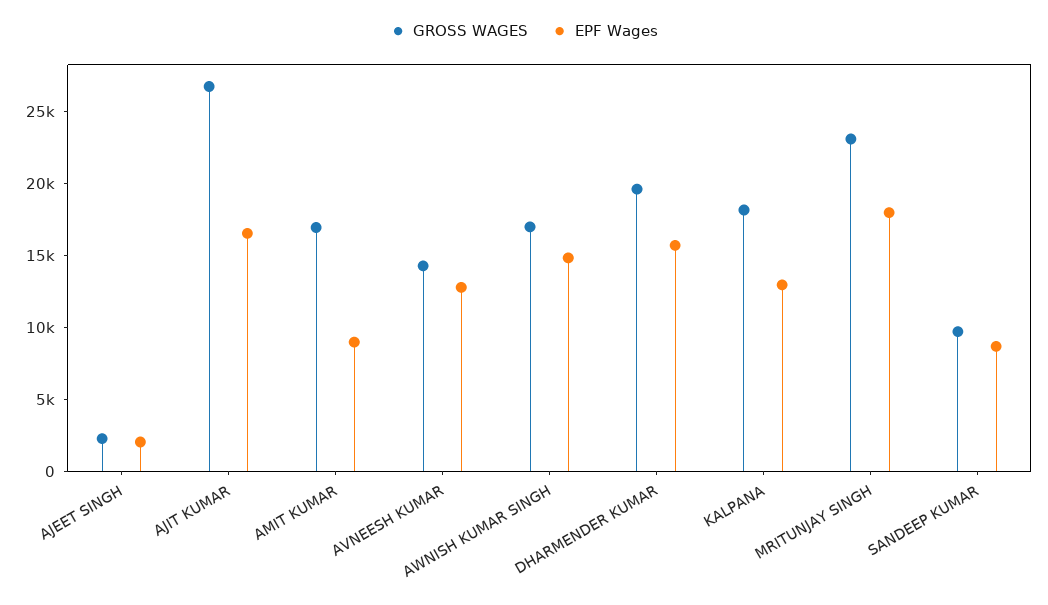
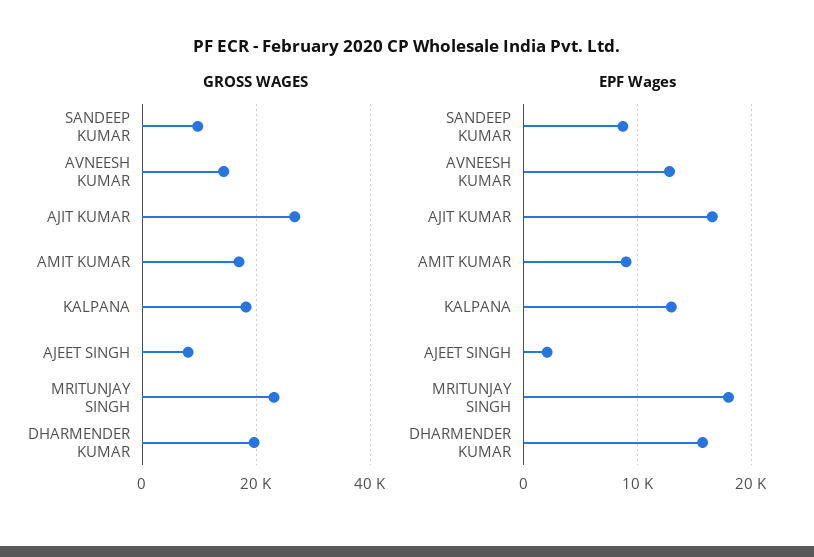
  {
    "GROSS WAGES": {
-     "AJEET SINGH": 2000,
+     "AJEET SINGH": 8000,
      "AJIT KUMAR": 27000,
      "AMIT KUMAR": 17000,
      "AVNEESH KUMAR": 14000,
-     "AWNISH KUMAR SINGH": 17000,
      "DHARMENDER KUMAR": 20000,
      "KALPANA": 18000,
      "MRITUNJAY SINGH": 23000,
      "SANDEEP KUMAR": 10000
    },
    "EPF Wages": {
      "AJEET SINGH": 2000,
      "AJIT KUMAR": 17000,
      "AMIT KUMAR": 9000,
      "AVNEESH KUMAR": 13000,
-     "AWNISH KUMAR SINGH": 15000,
      "DHARMENDER KUMAR": 16000,
      "KALPANA": 13000,
      "MRITUNJAY SINGH": 18000,
      "SANDEEP KUMAR": 9000
    }
  }

